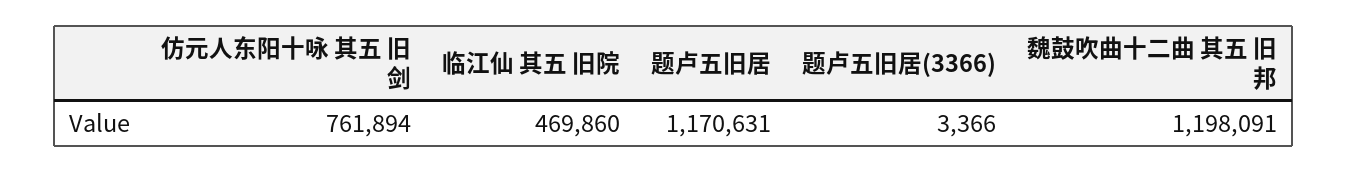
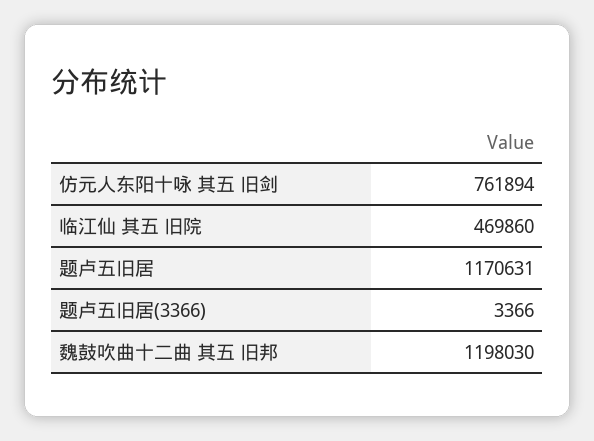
  {
    "仿元人东阳十咏 其五 旧剑": 761894,
    "临江仙 其五 旧院": 469860,
    "题卢五旧居": 1170631,
    "题卢五旧居(3366)": 3366,
-   "魏鼓吹曲十二曲 其五 旧邦": 1198091
+   "魏鼓吹曲十二曲 其五 旧邦": 1198030
  }

